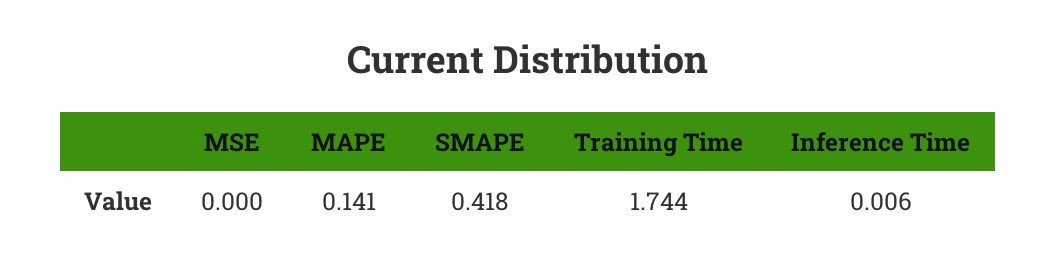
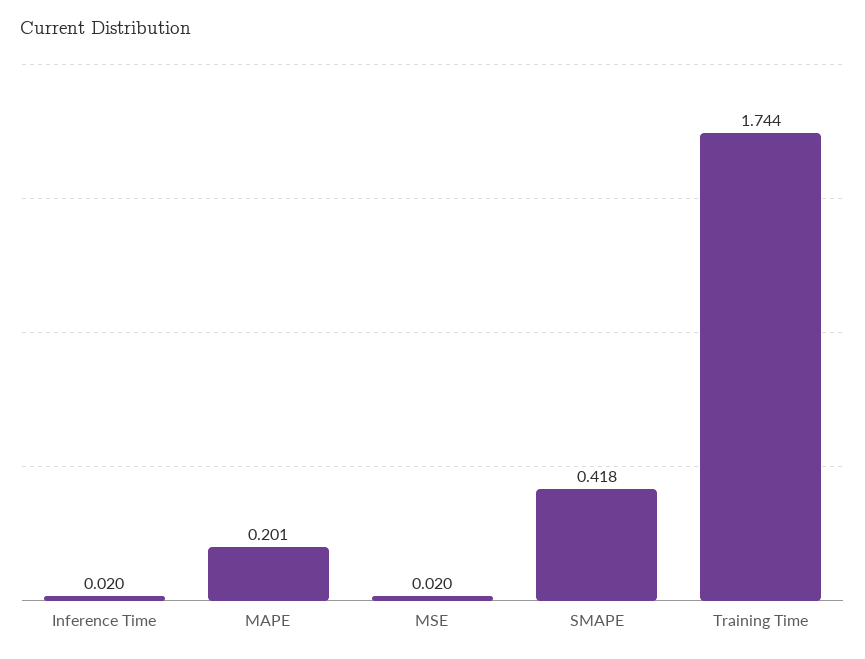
  {
-   "MSE": 0,
+   "MSE": 0.02,
-   "MAPE": 0.141,
+   "MAPE": 0.201,
    "SMAPE": 0.418,
    "Training Time": 1.744,
-   "Inference Time": 0.006
+   "Inference Time": 0.02
  }

